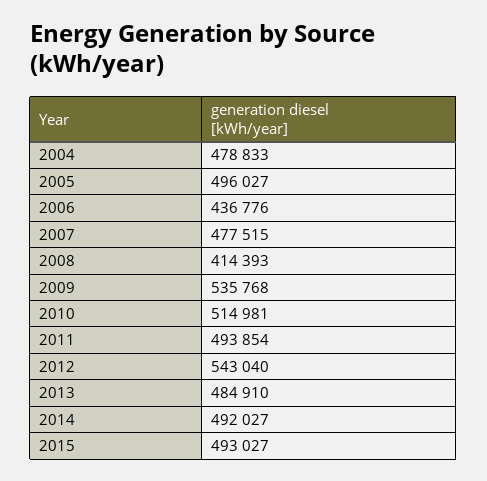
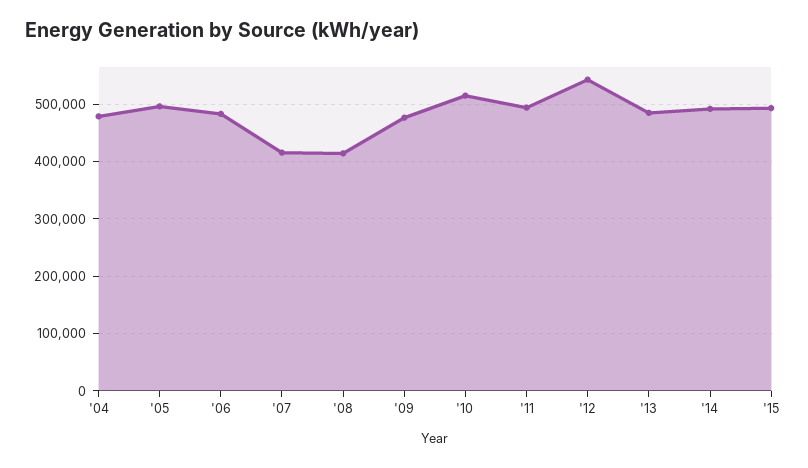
  {
    "2004": 478833,
    "2005": 496027,
-   "2006": 436776,
+   "2006": 480000,
-   "2007": 477515,
+   "2007": 420000,
    "2008": 414393,
-   "2009": 535768,
+   "2009": 480000,
    "2010": 514981,
    "2011": 493854,
    "2012": 543040,
    "2013": 484910,
    "2014": 492027,
    "2015": 493027
  }

